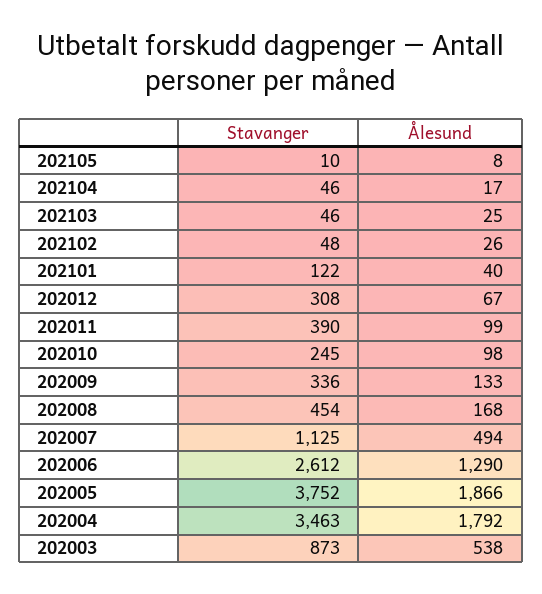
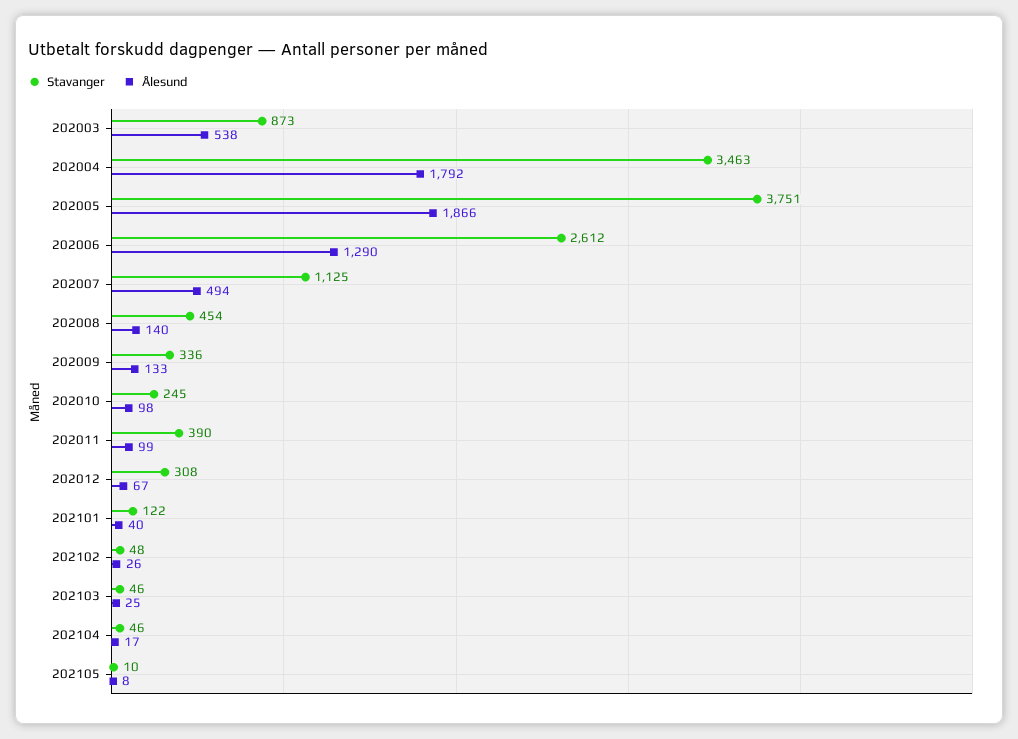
  {
    "Stavanger": {
      "202105": 10,
      "202104": 46,
      "202103": 46,
      "202102": 48,
      "202101": 122,
      "202012": 308,
      "202011": 390,
      "202010": 245,
      "202009": 336,
      "202008": 454,
      "202007": 1125,
      "202006": 2612,
-     "202005": 3752,
+     "202005": 3751,
      "202004": 3463,
      "202003": 873
    },
    "Ålesund": {
      "202105": 8,
      "202104": 17,
      "202103": 25,
      "202102": 26,
      "202101": 40,
      "202012": 67,
      "202011": 99,
      "202010": 98,
      "202009": 133,
-     "202008": 168,
+     "202008": 140,
      "202007": 494,
      "202006": 1290,
      "202005": 1866,
      "202004": 1792,
      "202003": 538
    }
  }

